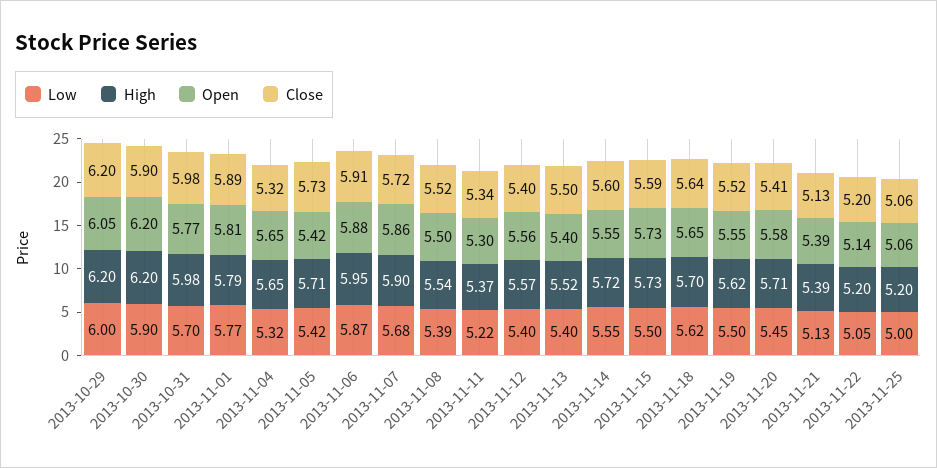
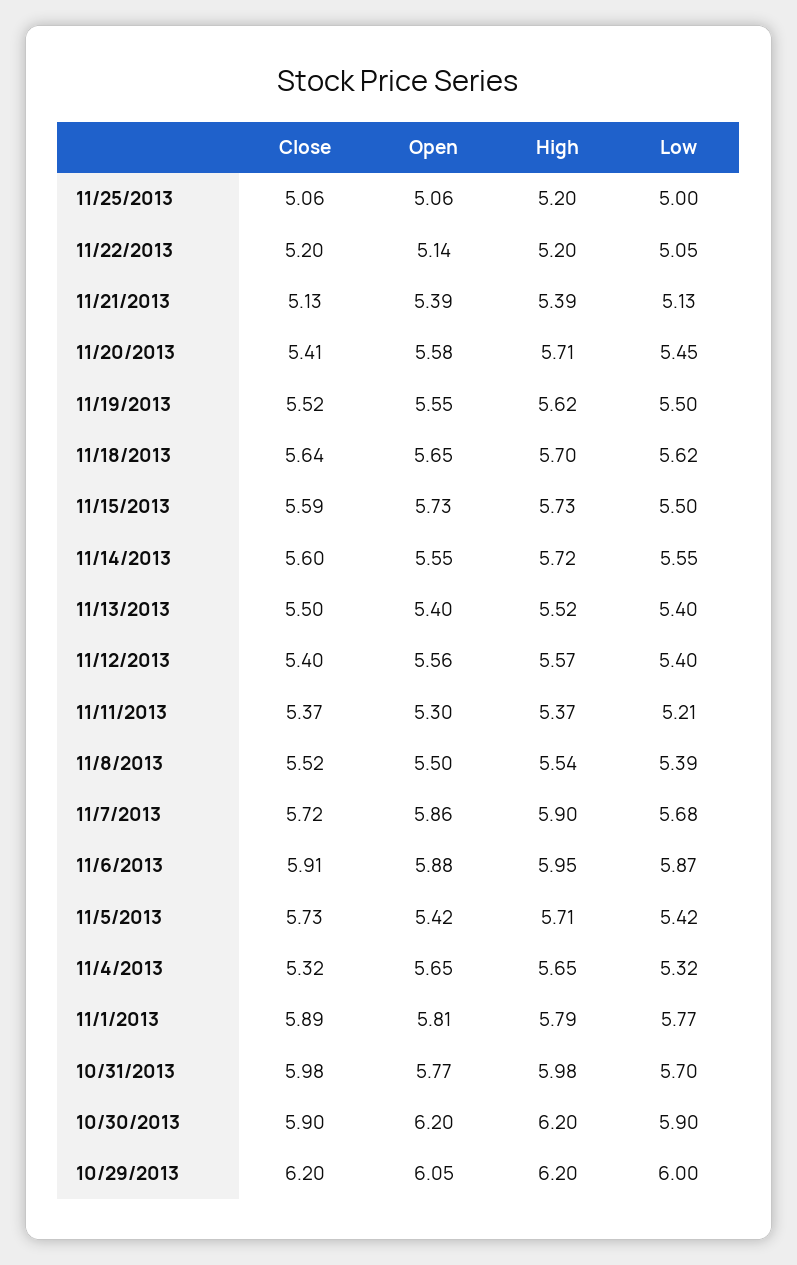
  {
    "Low": {
      "2013-10-29": 6,
      "2013-10-30": 5.9,
      "2013-10-31": 5.7,
      "2013-11-01": 5.77,
      "2013-11-04": 5.32,
      "2013-11-05": 5.42,
      "2013-11-06": 5.87,
      "2013-11-07": 5.68,
      "2013-11-08": 5.39,
-     "2013-11-11": 5.22,
+     "2013-11-11": 5.21,
      "2013-11-12": 5.4,
      "2013-11-13": 5.4,
      "2013-11-14": 5.55,
      "2013-11-15": 5.5,
      "2013-11-18": 5.62,
      "2013-11-19": 5.5,
      "2013-11-20": 5.45,
      "2013-11-21": 5.13,
      "2013-11-22": 5.05,
      "2013-11-25": 5
    },
    "High": {
      "2013-10-29": 6.2,
      "2013-10-30": 6.2,
      "2013-10-31": 5.98,
      "2013-11-01": 5.79,
      "2013-11-04": 5.65,
      "2013-11-05": 5.71,
      "2013-11-06": 5.95,
      "2013-11-07": 5.9,
      "2013-11-08": 5.54,
      "2013-11-11": 5.37,
      "2013-11-12": 5.57,
      "2013-11-13": 5.52,
      "2013-11-14": 5.72,
      "2013-11-15": 5.73,
      "2013-11-18": 5.7,
      "2013-11-19": 5.62,
      "2013-11-20": 5.71,
      "2013-11-21": 5.39,
      "2013-11-22": 5.2,
      "2013-11-25": 5.2
    },
    "Open": {
      "2013-10-29": 6.05,
      "2013-10-30": 6.2,
      "2013-10-31": 5.77,
      "2013-11-01": 5.81,
      "2013-11-04": 5.65,
      "2013-11-05": 5.42,
      "2013-11-06": 5.88,
      "2013-11-07": 5.86,
      "2013-11-08": 5.5,
      "2013-11-11": 5.3,
      "2013-11-12": 5.56,
      "2013-11-13": 5.4,
      "2013-11-14": 5.55,
      "2013-11-15": 5.73,
      "2013-11-18": 5.65,
      "2013-11-19": 5.55,
      "2013-11-20": 5.58,
      "2013-11-21": 5.39,
      "2013-11-22": 5.14,
      "2013-11-25": 5.06
    },
    "Close": {
      "2013-10-29": 6.2,
      "2013-10-30": 5.9,
      "2013-10-31": 5.98,
      "2013-11-01": 5.89,
      "2013-11-04": 5.32,
      "2013-11-05": 5.73,
      "2013-11-06": 5.91,
      "2013-11-07": 5.72,
      "2013-11-08": 5.52,
-     "2013-11-11": 5.34,
+     "2013-11-11": 5.37,
      "2013-11-12": 5.4,
      "2013-11-13": 5.5,
      "2013-11-14": 5.6,
      "2013-11-15": 5.59,
      "2013-11-18": 5.64,
      "2013-11-19": 5.52,
      "2013-11-20": 5.41,
      "2013-11-21": 5.13,
      "2013-11-22": 5.2,
      "2013-11-25": 5.06
    }
  }

